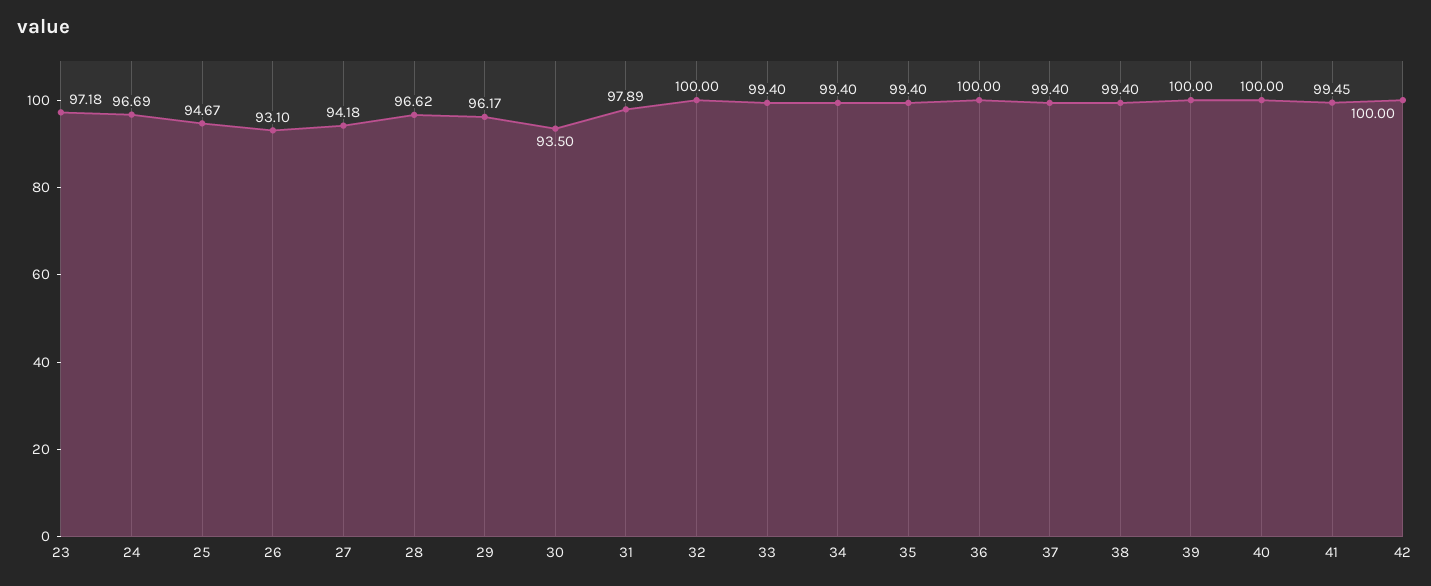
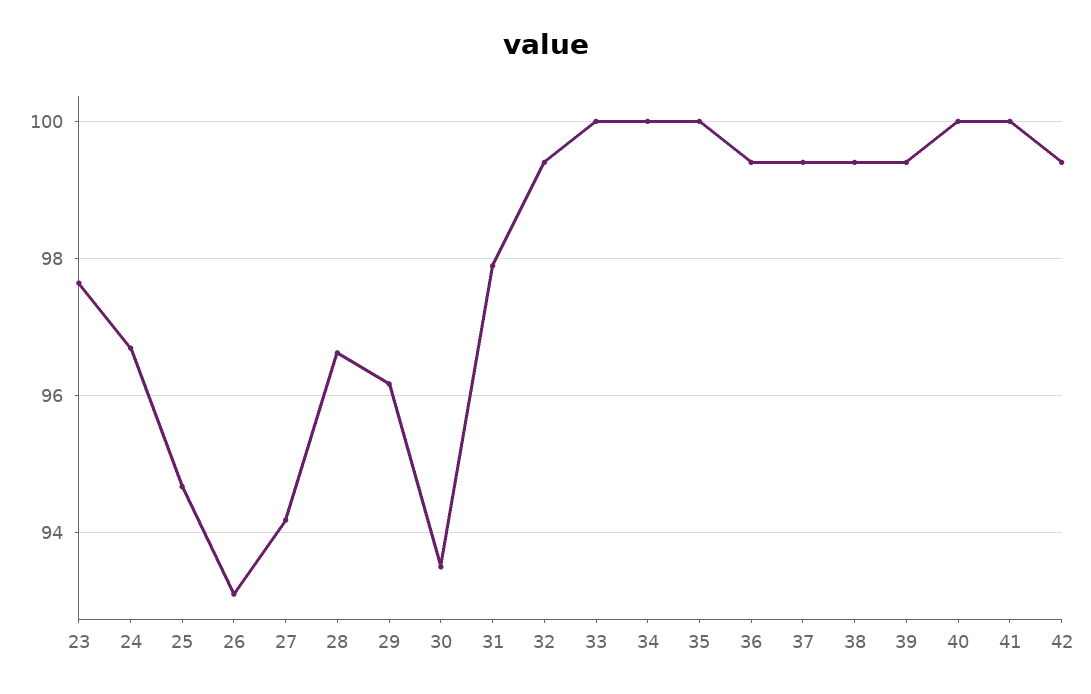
  {
-   "23": 97.18,
+   "23": 97.6,
    "24": 96.69,
    "25": 94.67,
    "26": 93.1,
    "27": 94.18,
    "28": 96.62,
    "29": 96.17,
    "30": 93.5,
    "31": 97.89,
-   "32": 100,
+   "32": 99.4,
-   "33": 99.4,
+   "33": 100,
-   "34": 99.4,
+   "34": 100,
-   "35": 99.4,
+   "35": 100,
-   "36": 100,
+   "36": 99.4,
    "37": 99.4,
    "38": 99.4,
-   "39": 100,
+   "39": 99.4,
    "40": 100,
-   "41": 99.45,
+   "41": 100,
-   "42": 100
+   "42": 99.4
  }

